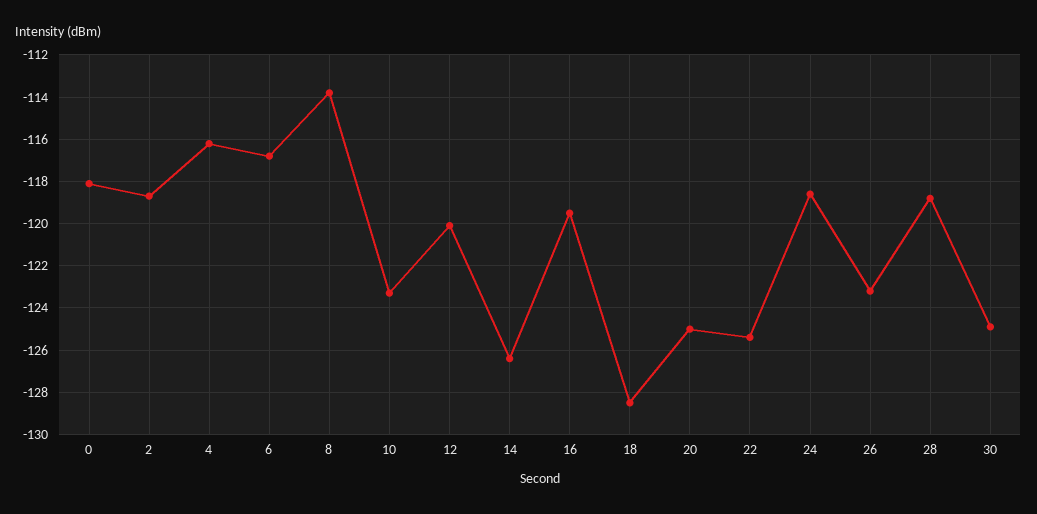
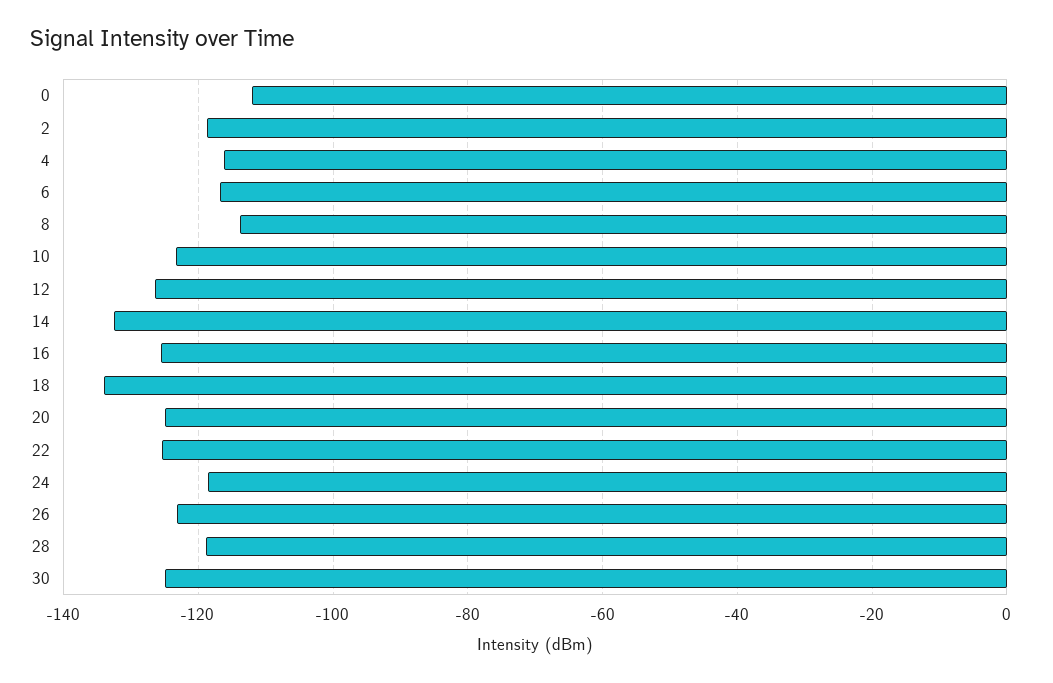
  {
-   "0": -118,
+   "0": -112,
    "2": -118.5,
    "4": -116,
    "6": -117,
    "8": -114,
    "10": -123.5,
-   "12": -120,
+   "12": -126,
-   "14": -126.5,
+   "14": -132,
-   "16": -119.5,
+   "16": -126,
-   "18": -128.5,
+   "18": -134,
    "20": -125,
    "22": -125.5,
    "24": -118.5,
    "26": -123,
    "28": -119,
    "30": -125
  }

